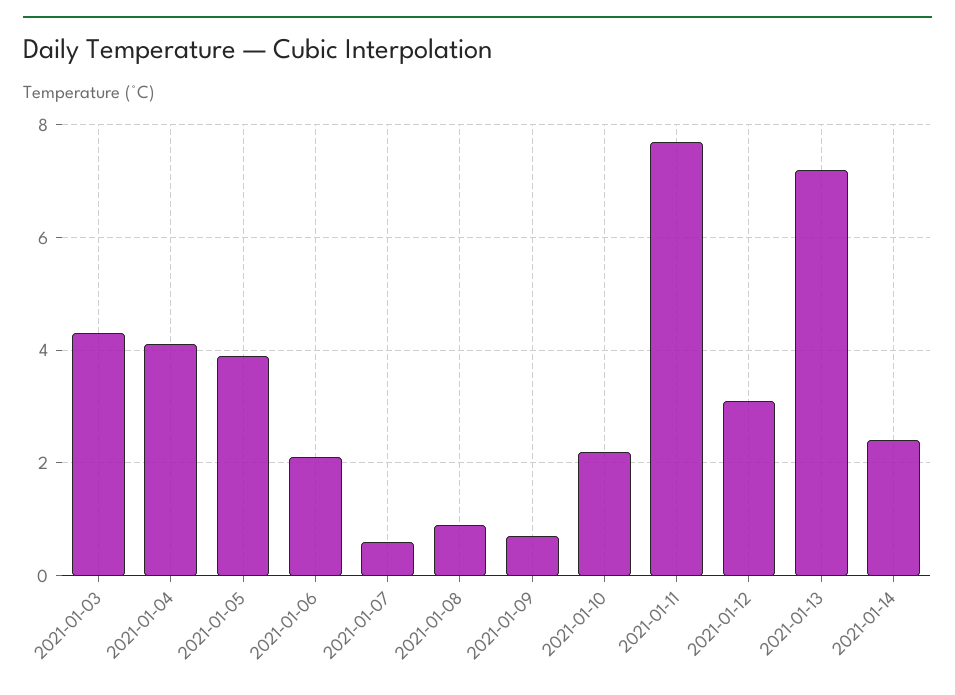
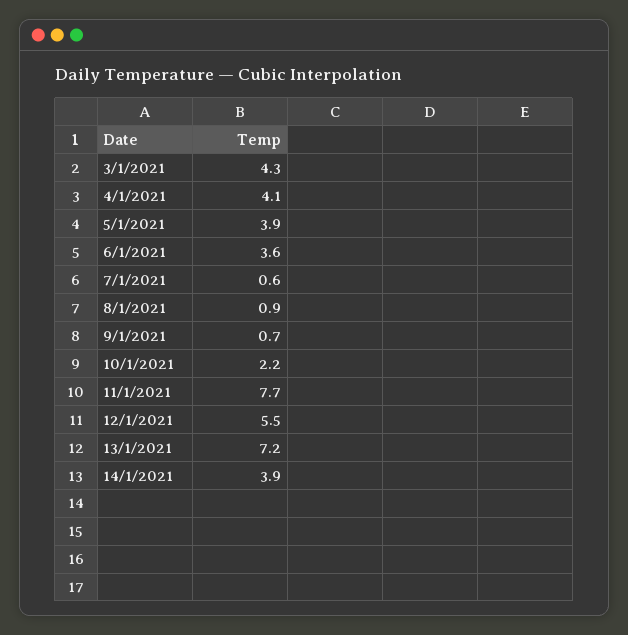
  {
    "2021-01-03": 4.3,
    "2021-01-04": 4.1,
    "2021-01-05": 3.9,
-   "2021-01-06": 2,
+   "2021-01-06": 3.6,
    "2021-01-07": 0.6,
    "2021-01-08": 0.9,
    "2021-01-09": 0.7,
    "2021-01-10": 2.2,
    "2021-01-11": 7.7,
-   "2021-01-12": 3,
+   "2021-01-12": 5.5,
    "2021-01-13": 7.2,
-   "2021-01-14": 2.5
+   "2021-01-14": 3.9
  }

